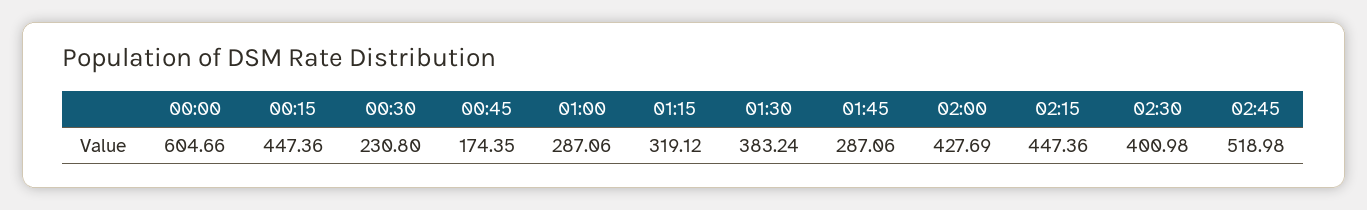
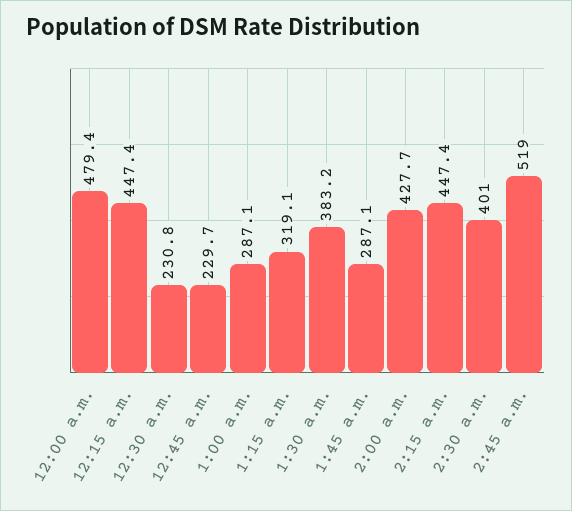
  {
-   "00:00": 604.66,
+   "00:00": 479.4,
    "00:15": 447.36,
    "00:30": 230.8,
-   "00:45": 174.35,
+   "00:45": 229.7,
    "01:00": 287.06,
    "01:15": 319.12,
    "01:30": 383.24,
    "01:45": 287.06,
    "02:00": 427.69,
    "02:15": 447.36,
    "02:30": 400.98,
    "02:45": 518.98
  }

